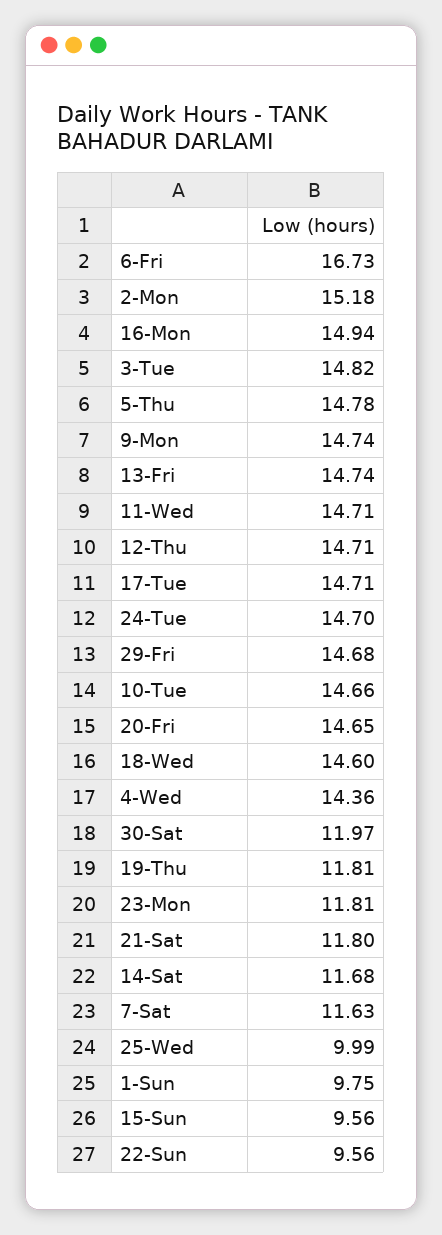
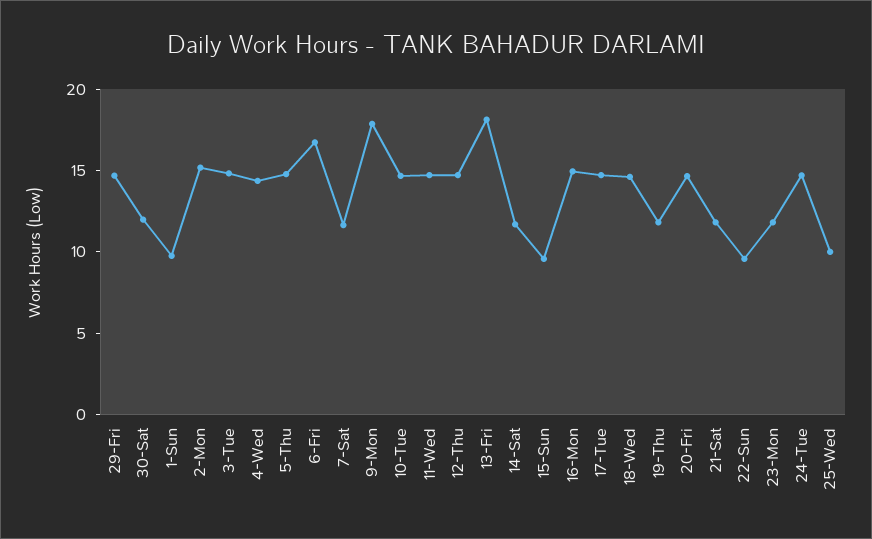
  {
    "6-Fri": 16.73,
    "2-Mon": 15.18,
    "16-Mon": 14.94,
    "3-Tue": 14.82,
    "5-Thu": 14.78,
-   "9-Mon": 14.74,
+   "9-Mon": 18,
-   "13-Fri": 14.74,
+   "13-Fri": 18,
    "11-Wed": 14.71,
    "12-Thu": 14.71,
    "17-Tue": 14.71,
    "24-Tue": 14.7,
    "29-Fri": 14.68,
    "10-Tue": 14.66,
    "20-Fri": 14.65,
    "18-Wed": 14.6,
    "4-Wed": 14.36,
    "30-Sat": 11.97,
    "19-Thu": 11.81,
    "23-Mon": 11.81,
    "21-Sat": 11.8,
    "14-Sat": 11.68,
    "7-Sat": 11.63,
    "25-Wed": 9.99,
    "1-Sun": 9.75,
    "15-Sun": 9.56,
    "22-Sun": 9.56
  }

